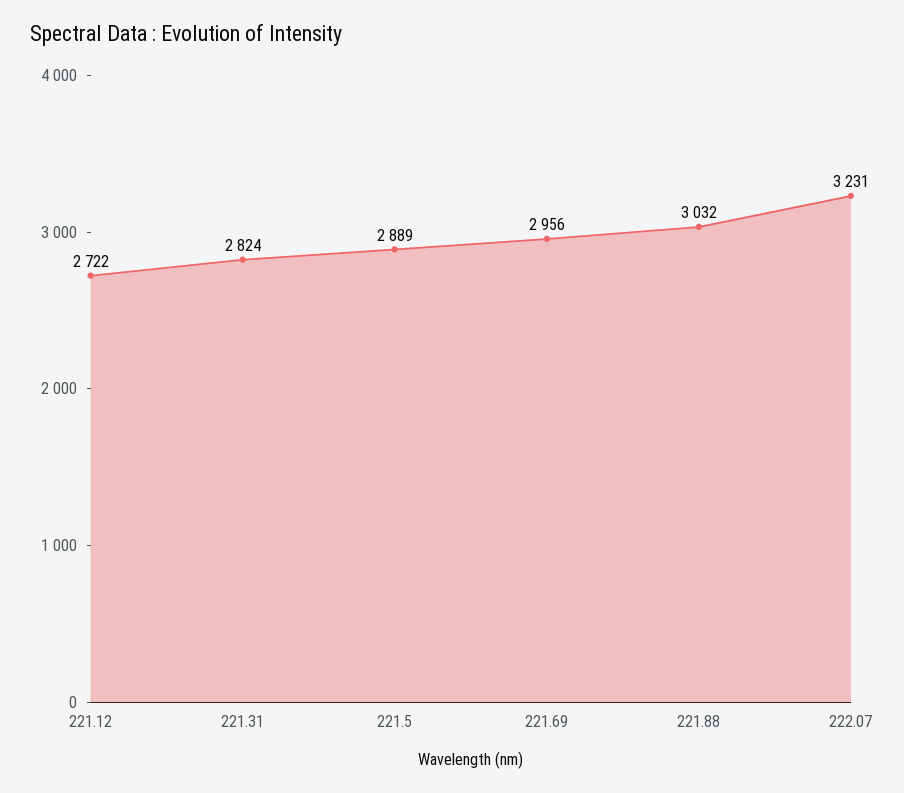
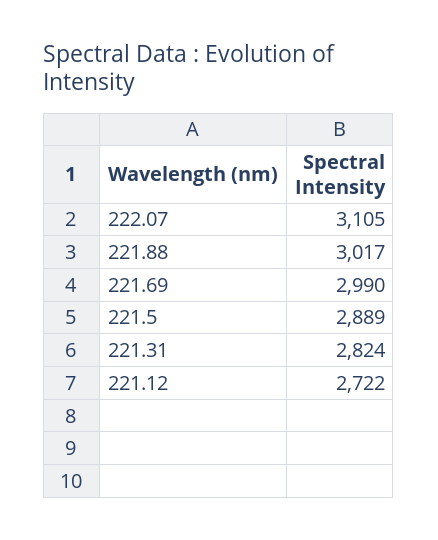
  {
    "221.12": 2722,
    "221.31": 2824,
    "221.5": 2889,
-   "221.69": 2956,
+   "221.69": 2990,
-   "221.88": 3032,
+   "221.88": 3017,
-   "222.07": 3231
+   "222.07": 3105
  }

